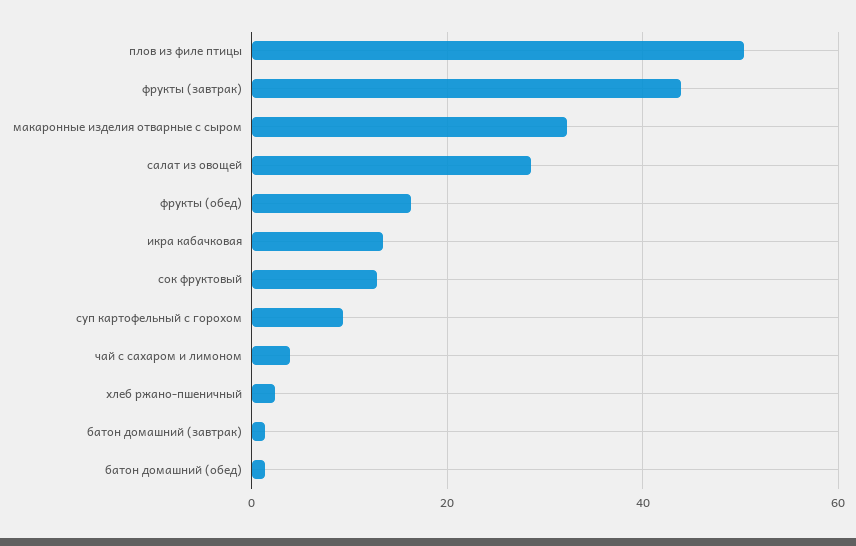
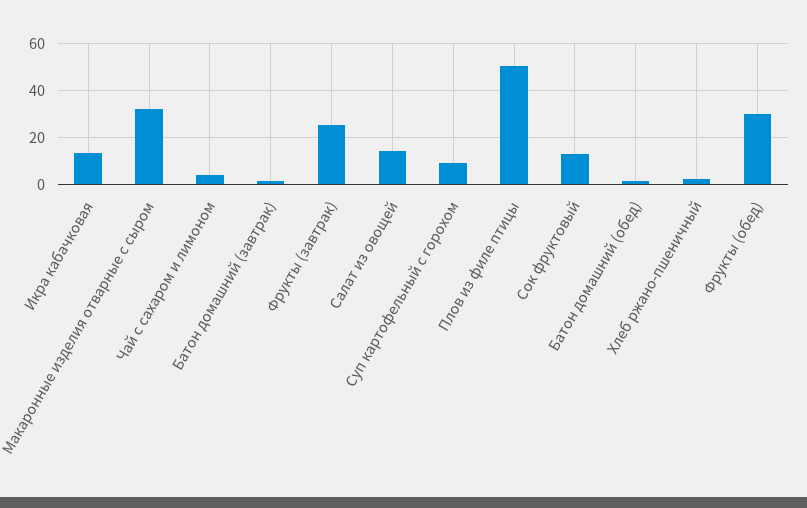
  {
    "плов из филе птицы": 50,
-   "фрукты (завтрак)": 44,
+   "фрукты (завтрак)": 25,
    "макаронные изделия отварные с сыром": 32,
-   "салат из овощей": 28,
+   "салат из овощей": 15,
-   "фрукты (обед)": 16,
+   "фрукты (обед)": 30,
    "икра кабачковая": 14,
    "сок фруктовый": 12,
    "суп картофельный с горохом": 10,
    "чай с сахаром и лимоном": 4,
    "хлеб ржано-пшеничный": 2,
    "батон домашний (завтрак)": 2,
    "батон домашний (обед)": 2
  }

